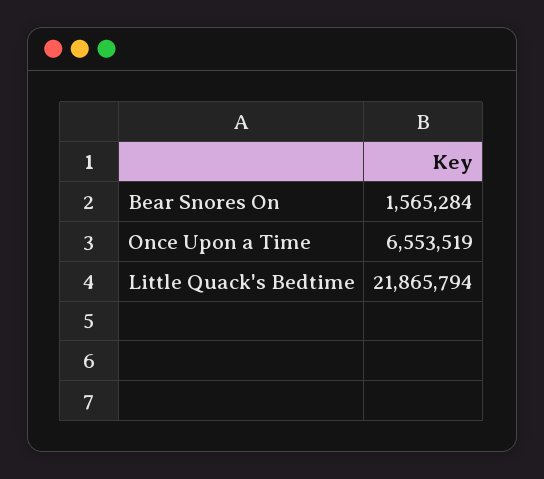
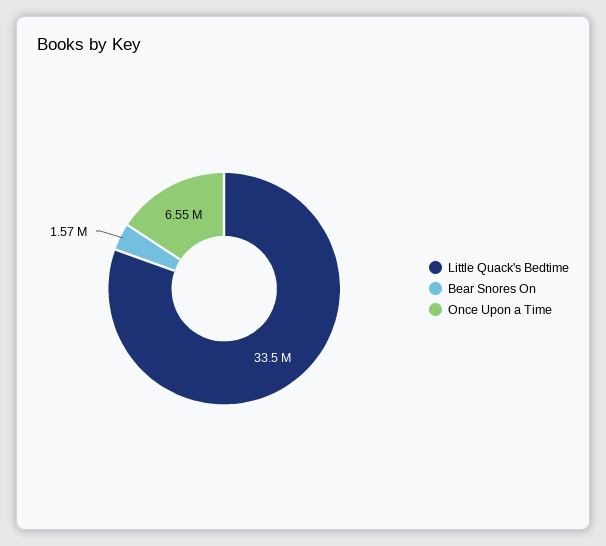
  {
    "Bear Snores On": 1565284,
    "Once Upon a Time": 6553519,
-   "Little Quack's Bedtime": 21865794
+   "Little Quack's Bedtime": 33500000
  }

